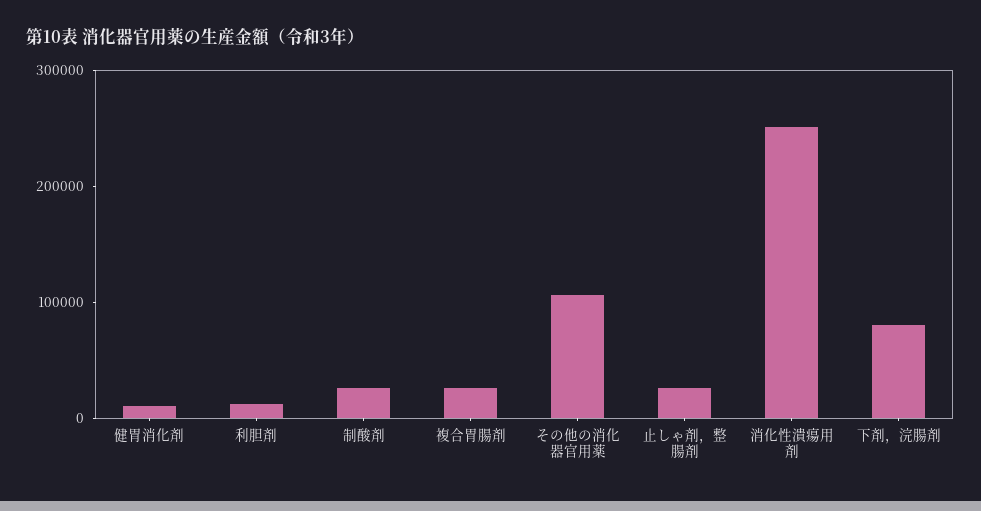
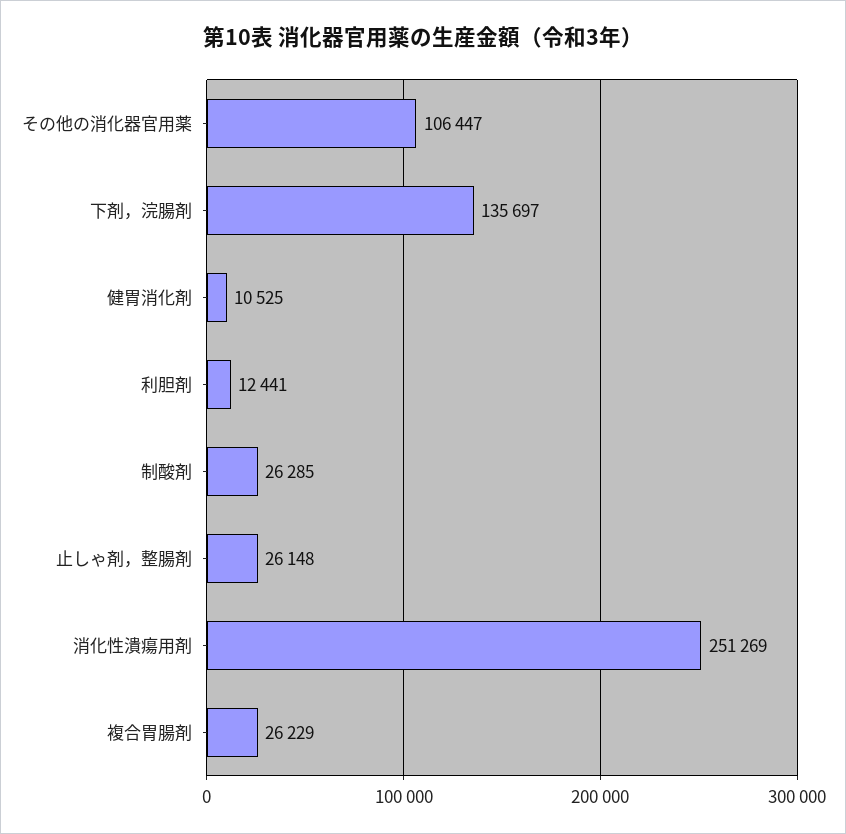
  {
    "健胃消化剤": 10525,
    "利胆剤": 12441,
    "制酸剤": 26285,
    "複合胃腸剤": 26229,
    "その他の消化器官用薬": 106447,
    "止しゃ剤，整腸剤": 26148,
    "消化性潰瘍用剤": 251269,
-   "下剤，浣腸剤": 80000
+   "下剤，浣腸剤": 135697
  }

